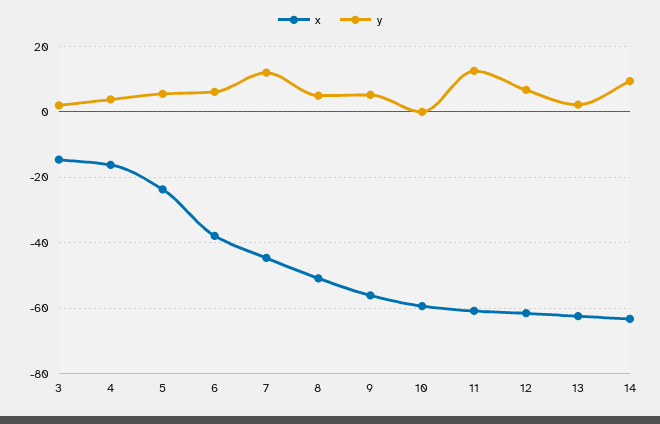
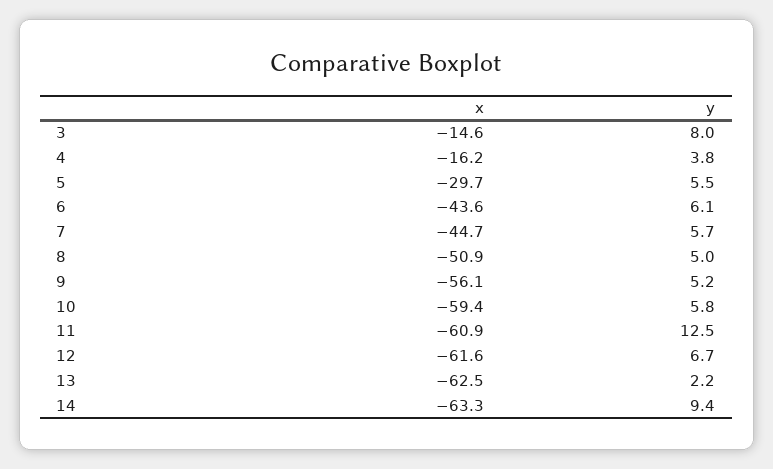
  {
    "x": {
      "3": -14.6,
      "4": -16.2,
-     "5": -24,
+     "5": -29.7,
-     "6": -38,
+     "6": -43.6,
      "7": -44.7,
      "8": -50.9,
      "9": -56.1,
      "10": -59.4,
      "11": -60.9,
      "12": -61.6,
      "13": -62.5,
      "14": -63.3
    },
    "y": {
-     "3": 2,
+     "3": 8,
      "4": 3.8,
      "5": 5.5,
      "6": 6.1,
-     "7": 12,
+     "7": 5.7,
      "8": 5,
      "9": 5.2,
-     "10": 0,
+     "10": 5.8,
      "11": 12.5,
      "12": 6.7,
      "13": 2.2,
      "14": 9.4
    }
  }

